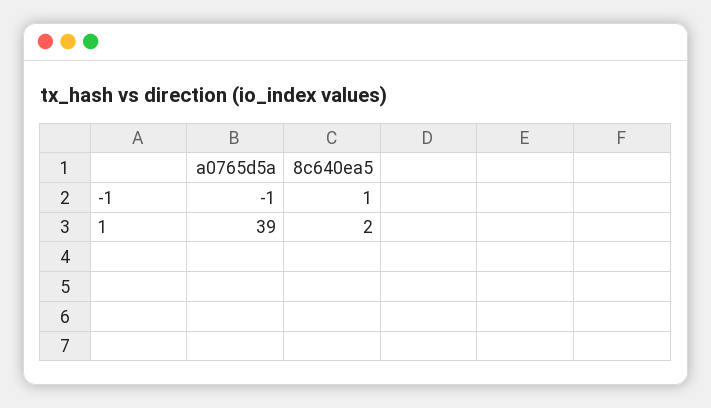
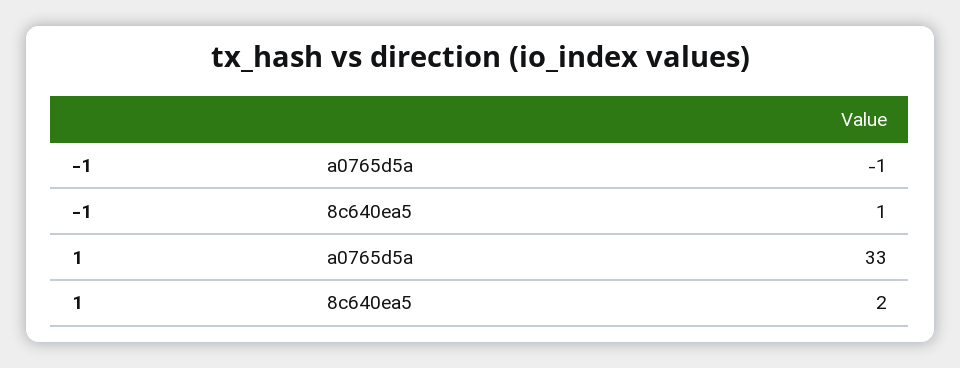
  {
    "a0765d5a": {
      "-1": -1,
-     "1": 39
+     "1": 33
    },
    "8c640ea5": {
      "-1": 1,
      "1": 2
    }
  }

